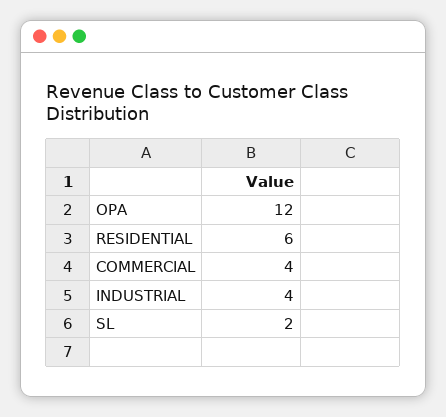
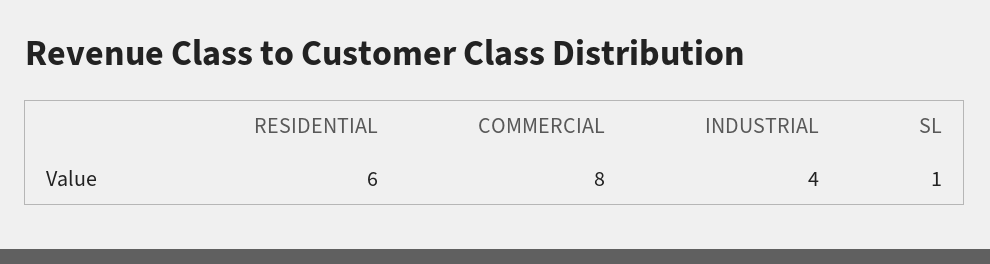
  {
-   "OPA": 12,
    "RESIDENTIAL": 6,
-   "COMMERCIAL": 4,
+   "COMMERCIAL": 8,
    "INDUSTRIAL": 4,
-   "SL": 2
+   "SL": 1
  }

